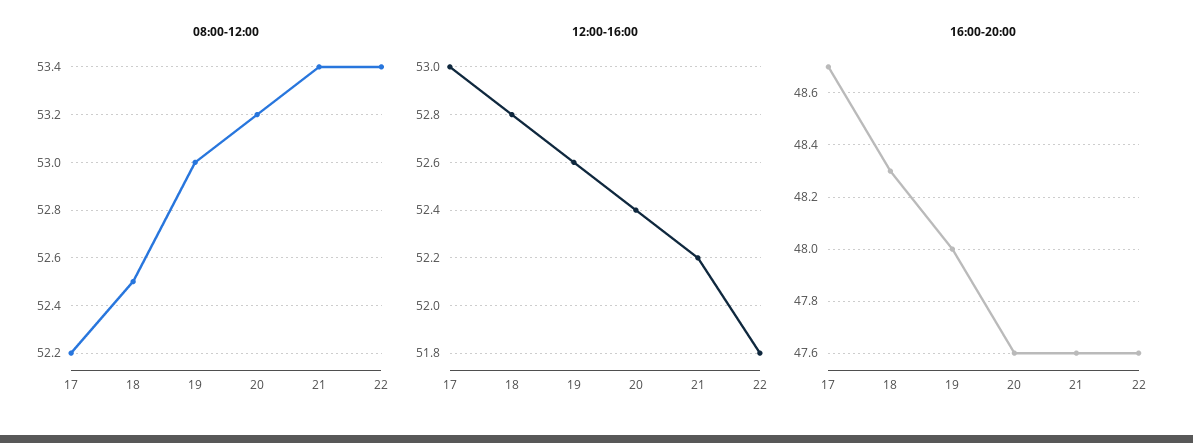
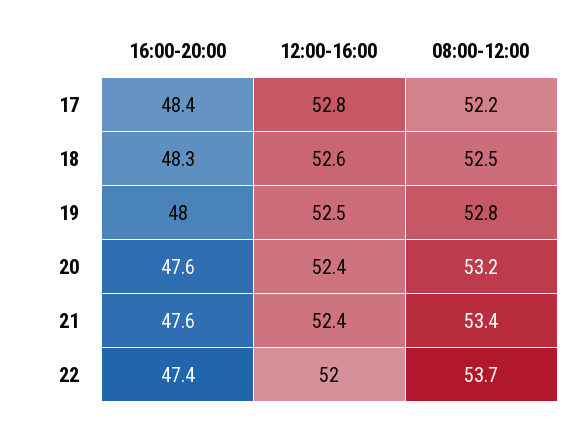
  {
    "08:00-12:00": {
      "17": 52.2,
      "18": 52.5,
-     "19": 53,
+     "19": 52.8,
      "20": 53.2,
      "21": 53.4,
-     "22": 53.4
+     "22": 53.7
    },
    "12:00-16:00": {
-     "17": 53,
+     "17": 52.8,
-     "18": 52.8,
+     "18": 52.6,
-     "19": 52.6,
+     "19": 52.5,
      "20": 52.4,
-     "21": 52.2,
+     "21": 52.4,
-     "22": 51.8
+     "22": 52
    },
    "16:00-20:00": {
-     "17": 48.7,
+     "17": 48.4,
      "18": 48.3,
      "19": 48,
      "20": 47.6,
      "21": 47.6,
-     "22": 47.6
+     "22": 47.4
    }
  }

